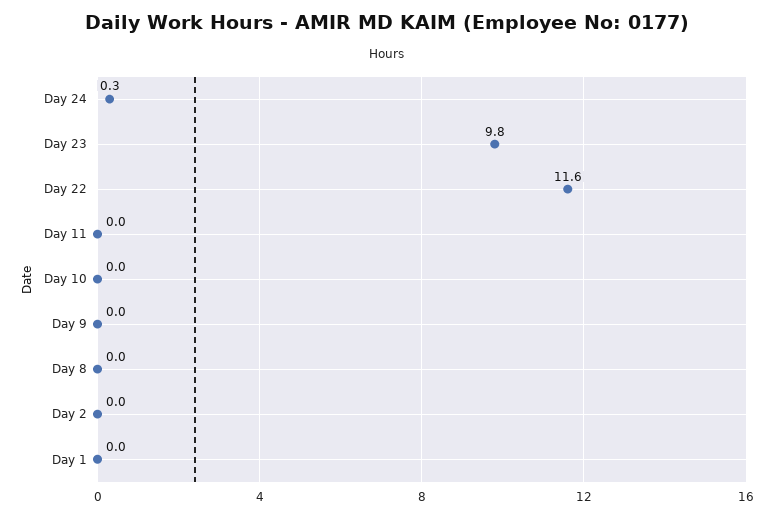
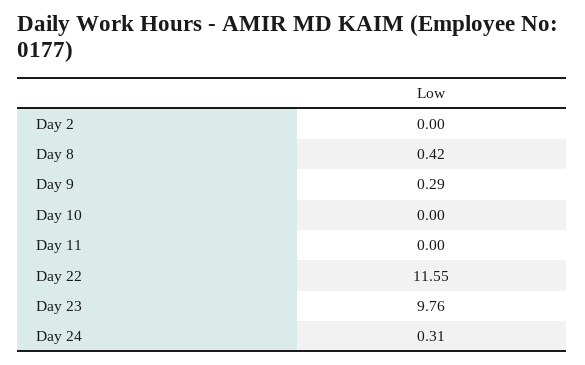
  {
    "Day 24": 0.31,
    "Day 23": 9.76,
    "Day 22": 11.55,
    "Day 11": 0,
    "Day 10": 0,
-   "Day 9": 0,
+   "Day 9": 0.29,
-   "Day 8": 0,
+   "Day 8": 0.42,
-   "Day 2": 0,
+   "Day 2": 0
-   "Day 1": 0
  }

